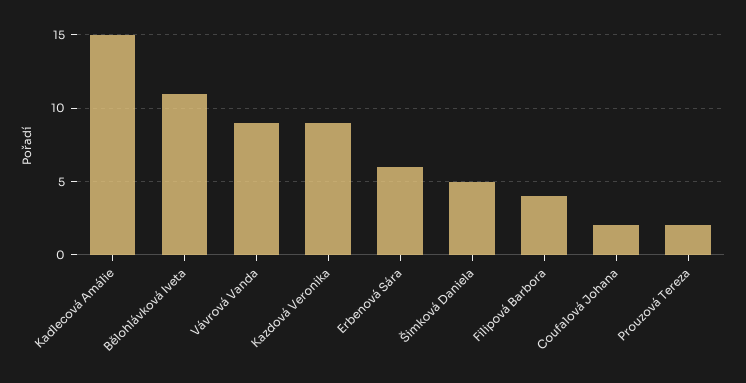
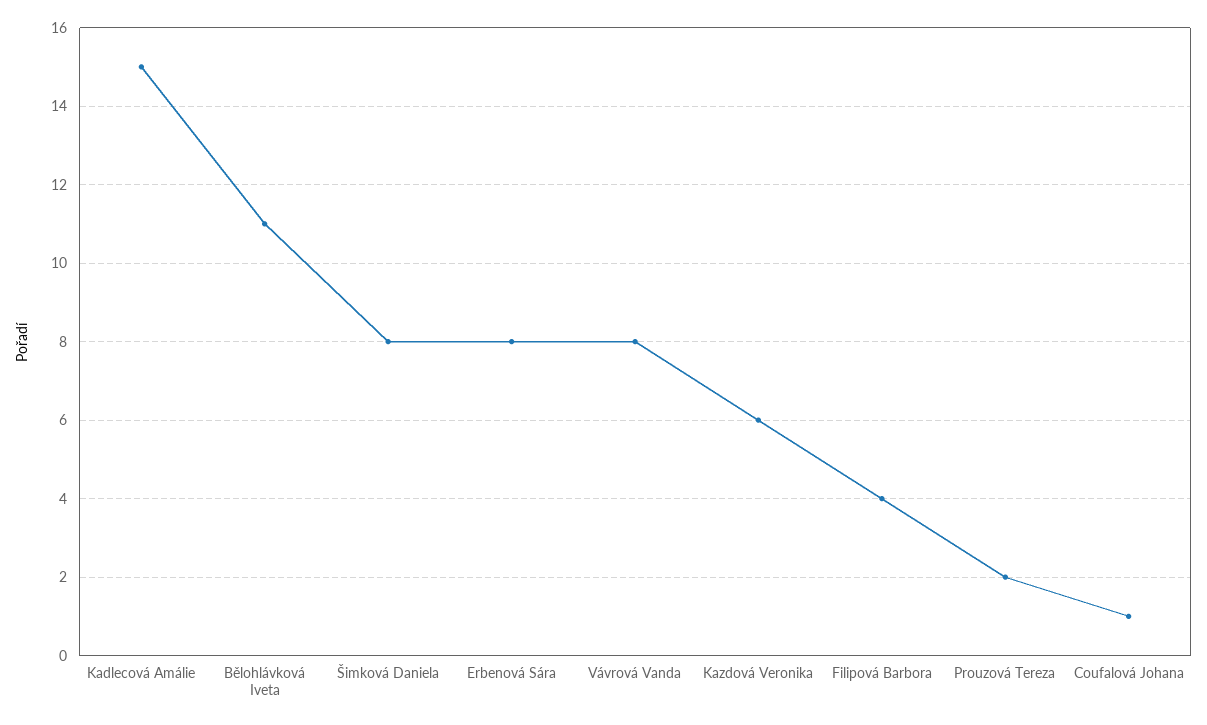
  {
    "Kadlecová Amálie": 15,
    "Bělohlávková Iveta": 11,
-   "Vávrová Vanda": 9,
+   "Vávrová Vanda": 8,
-   "Kazdová Veronika": 9,
+   "Kazdová Veronika": 6,
-   "Erbenová Sára": 6,
+   "Erbenová Sára": 8,
-   "Šimková Daniela": 5,
+   "Šimková Daniela": 8,
    "Filipová Barbora": 4,
-   "Coufalová Johana": 2,
+   "Coufalová Johana": 1,
    "Prouzová Tereza": 2
  }

